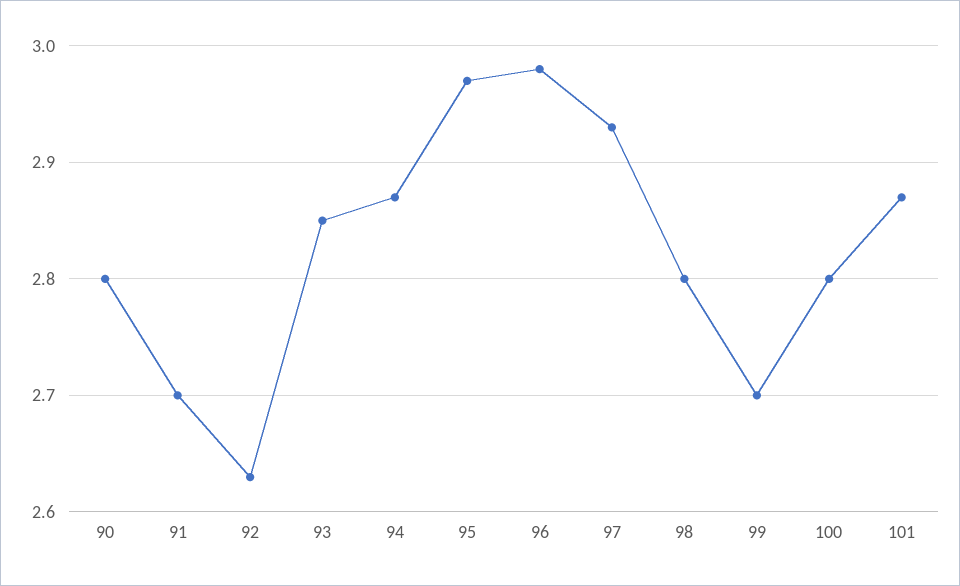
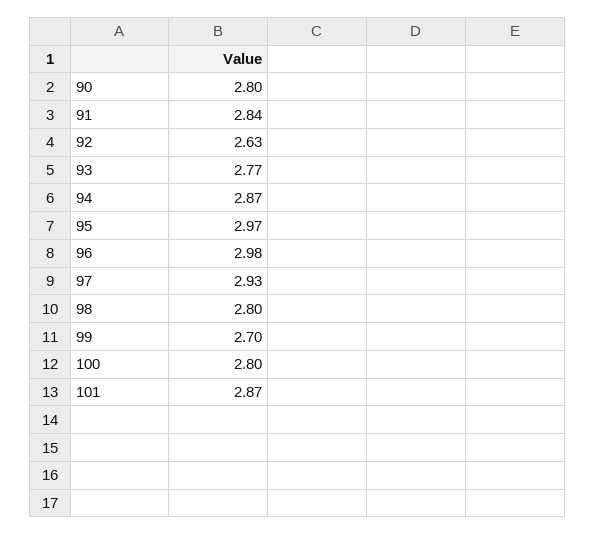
  {
    "90": 2.8,
-   "91": 2.7,
+   "91": 2.84,
    "92": 2.63,
-   "93": 2.85,
+   "93": 2.77,
    "94": 2.87,
    "95": 2.97,
    "96": 2.98,
    "97": 2.93,
    "98": 2.8,
    "99": 2.7,
    "100": 2.8,
    "101": 2.87
  }

